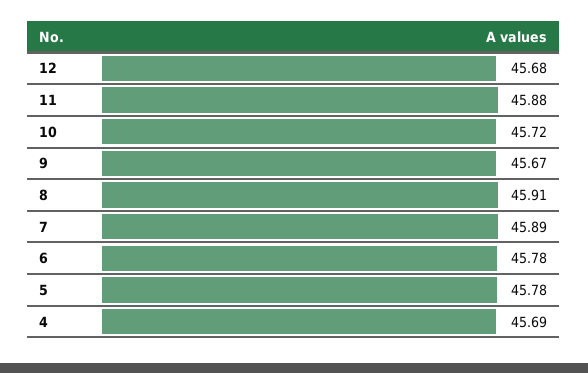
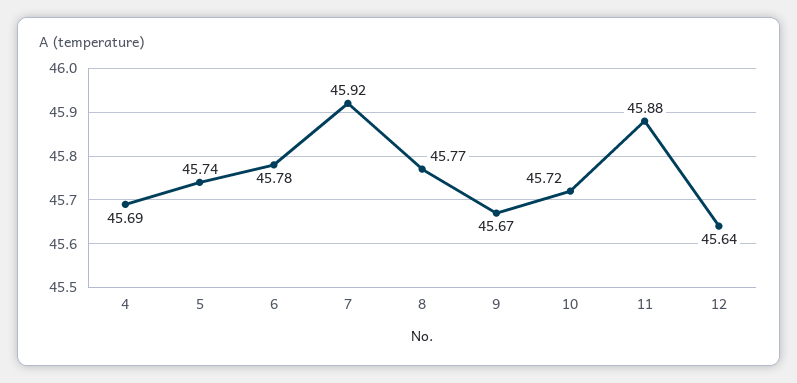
  {
-   "12": 45.68,
+   "12": 45.64,
    "11": 45.88,
    "10": 45.72,
    "9": 45.67,
-   "8": 45.91,
+   "8": 45.77,
-   "7": 45.89,
+   "7": 45.92,
    "6": 45.78,
-   "5": 45.78,
+   "5": 45.74,
    "4": 45.69
  }

